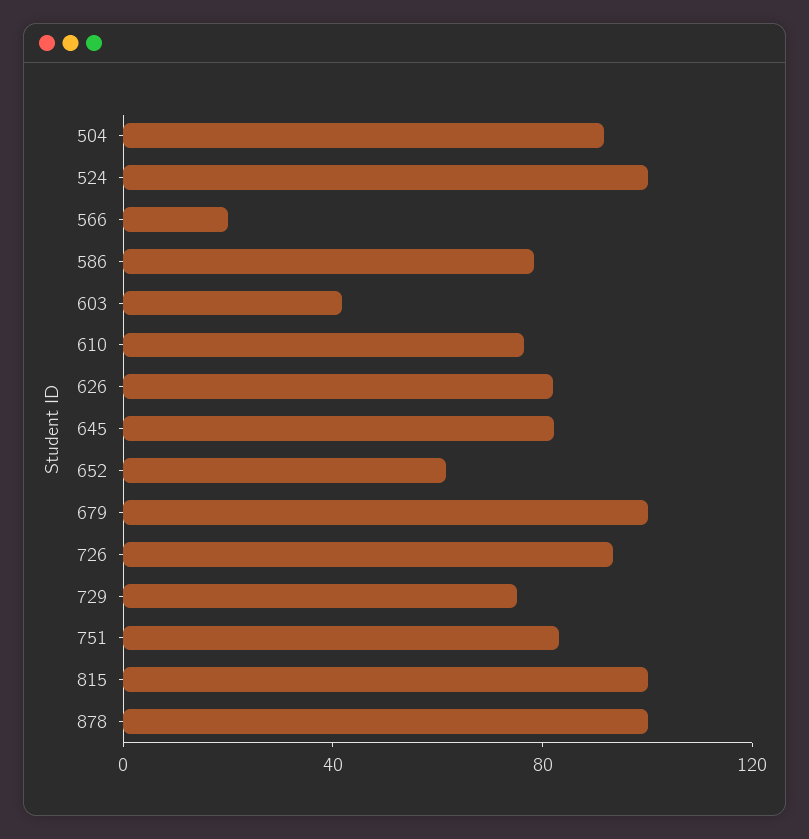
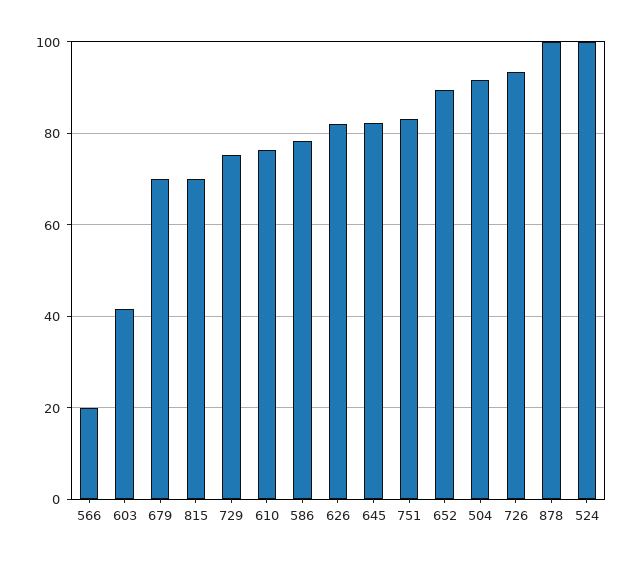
  {
    "504": 92,
    "524": 100,
    "566": 20,
    "586": 78,
    "603": 42,
    "610": 76,
    "626": 82,
    "645": 82,
-   "652": 60,
+   "652": 90,
-   "679": 100,
+   "679": 70,
    "726": 94,
    "729": 76,
    "751": 84,
-   "815": 100,
+   "815": 70,
    "878": 100
  }

